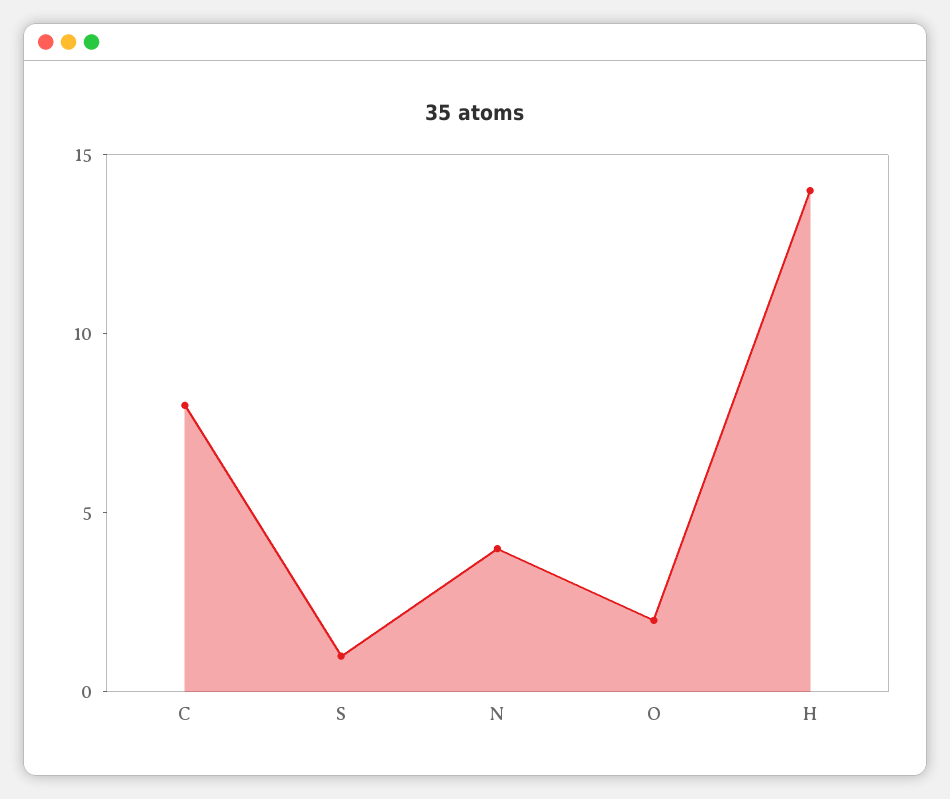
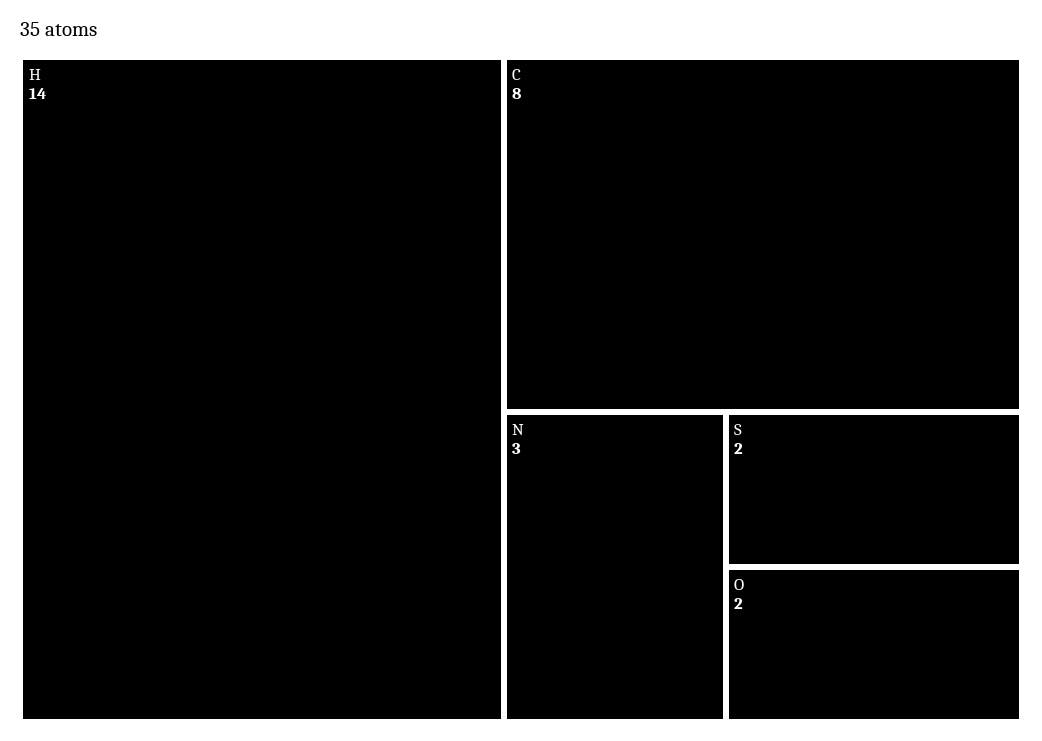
  {
    "C": 8,
-   "S": 1,
+   "S": 2,
-   "N": 4,
+   "N": 3,
    "O": 2,
    "H": 14
  }

